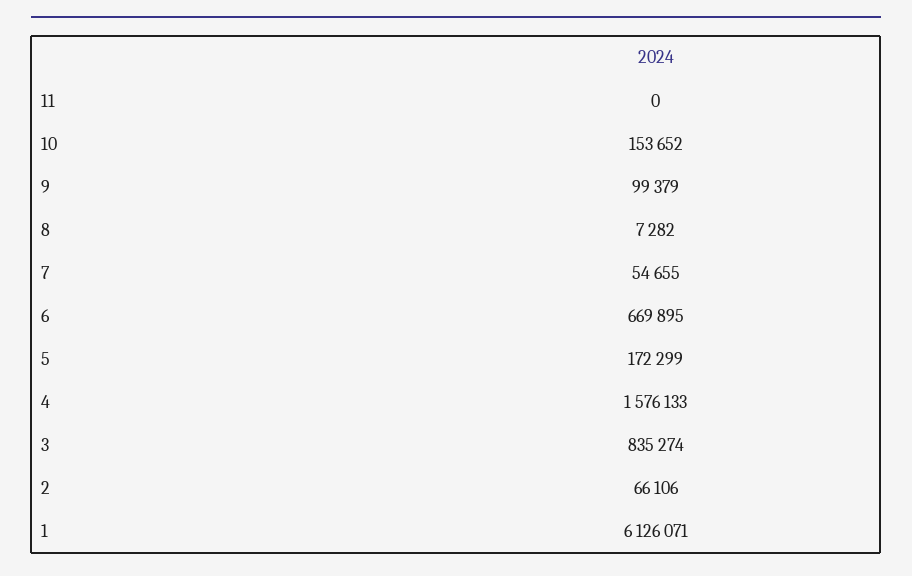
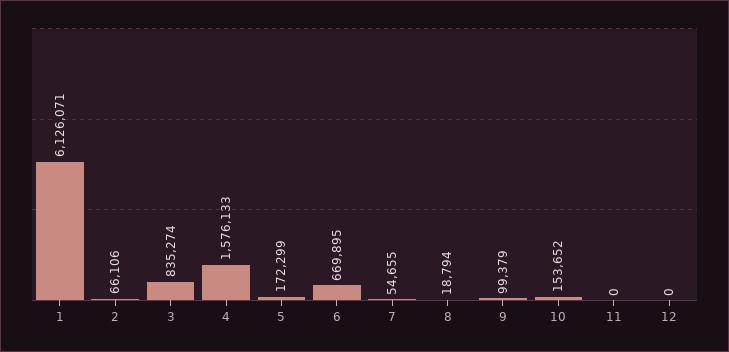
  {
    "11": 0,
    "10": 153652,
    "9": 99379,
-   "8": 7282,
+   "8": 18794,
    "7": 54655,
    "6": 669895,
    "5": 172299,
    "4": 1576133,
    "3": 835274,
    "2": 66106,
-   "1": 6126071
+   "1": 6126071,
+   "12": 0
  }

